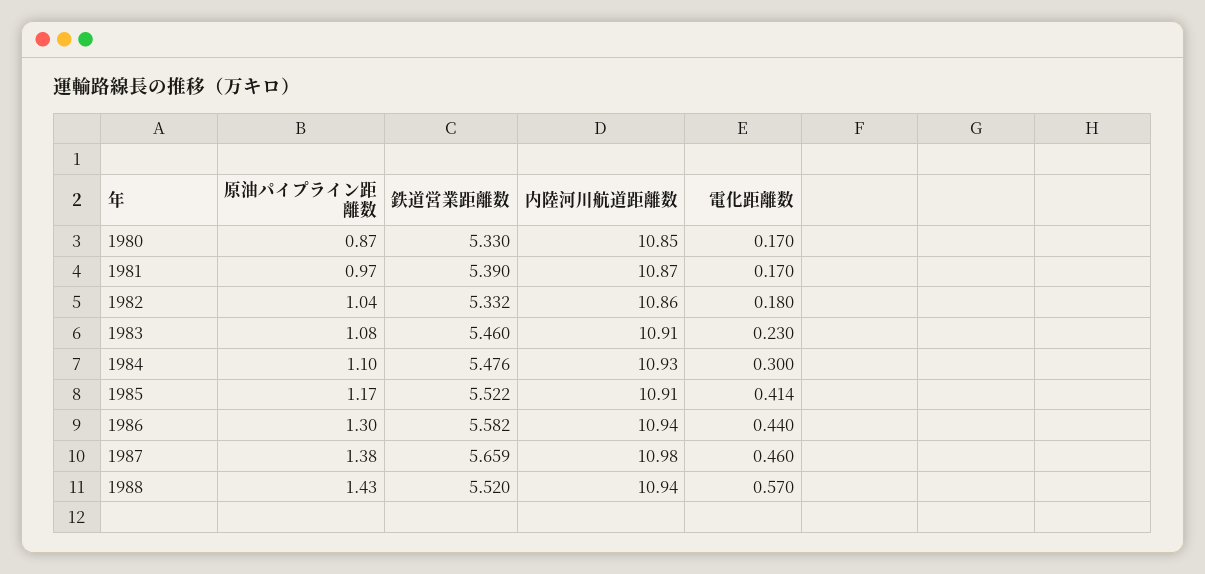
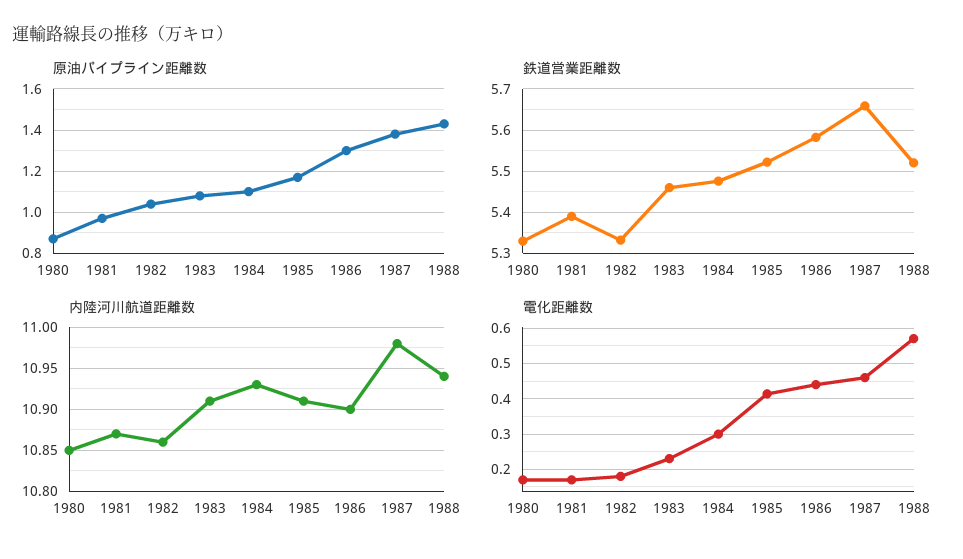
  {
    "原油パイプライン距離数": {
      "1980": 0.87,
      "1981": 0.97,
      "1982": 1.04,
      "1983": 1.08,
      "1984": 1.1,
      "1985": 1.17,
      "1986": 1.3,
      "1987": 1.38,
      "1988": 1.43
    },
    "鉄道営業距離数": {
      "1980": 5.33,
      "1981": 5.39,
      "1982": 5.332,
      "1983": 5.46,
      "1984": 5.476,
      "1985": 5.522,
      "1986": 5.582,
      "1987": 5.659,
      "1988": 5.52
    },
    "内陸河川航道距離数": {
      "1980": 10.85,
      "1981": 10.87,
      "1982": 10.86,
      "1983": 10.91,
      "1984": 10.93,
      "1985": 10.91,
-     "1986": 10.94,
+     "1986": 10.9,
      "1987": 10.98,
      "1988": 10.94
    },
    "電化距離数": {
      "1980": 0.17,
      "1981": 0.17,
      "1982": 0.18,
      "1983": 0.23,
      "1984": 0.3,
      "1985": 0.414,
      "1986": 0.44,
      "1987": 0.46,
      "1988": 0.57
    }
  }

